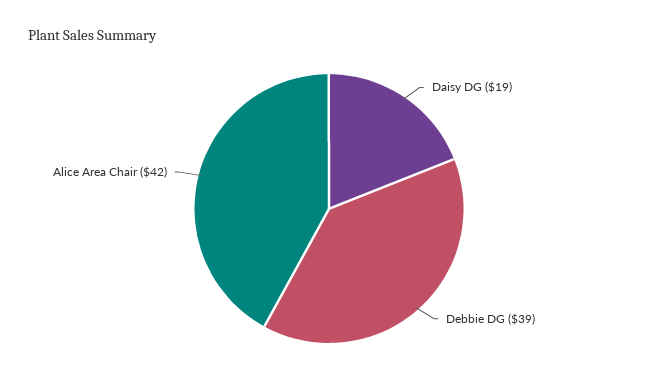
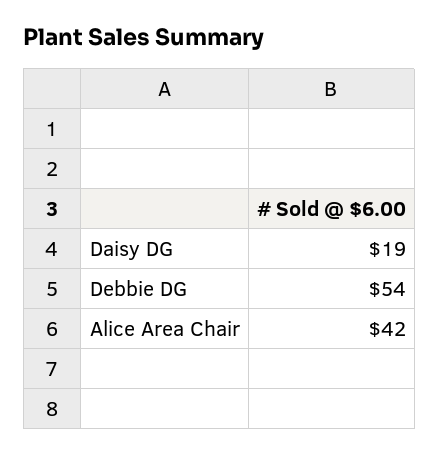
  {
    "Daisy DG": 19,
-   "Debbie DG": 39,
+   "Debbie DG": 54,
    "Alice Area Chair": 42
  }

